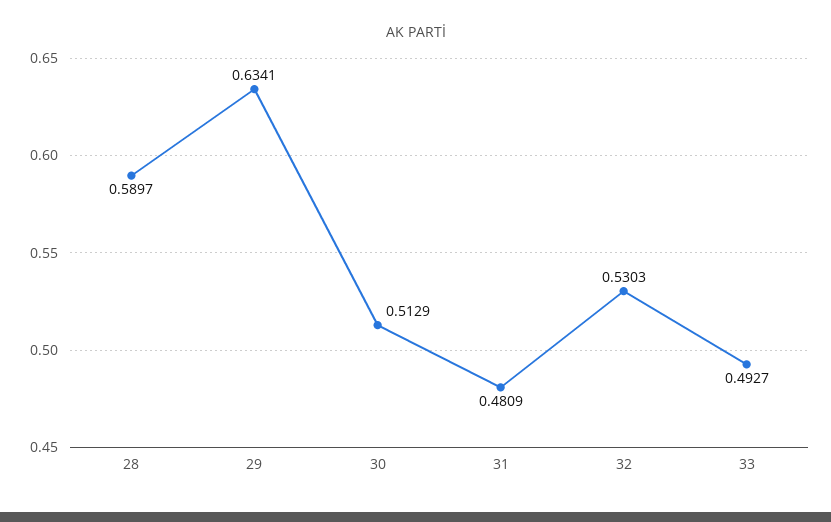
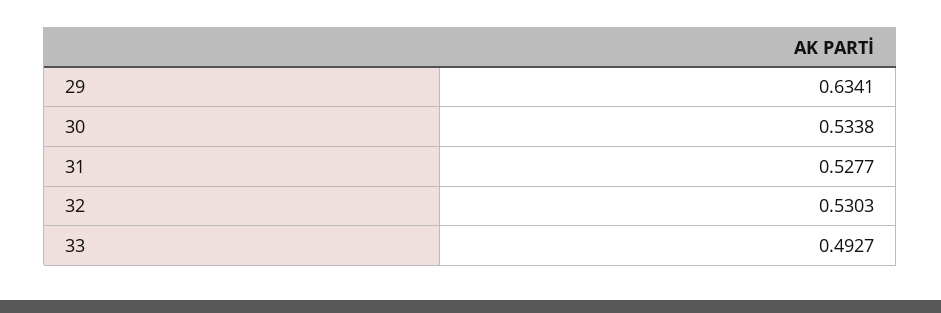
  {
-   "28": 0.5897,
    "29": 0.6341,
-   "30": 0.5129,
+   "30": 0.5338,
-   "31": 0.4809,
+   "31": 0.5277,
    "32": 0.5303,
    "33": 0.4927
  }

